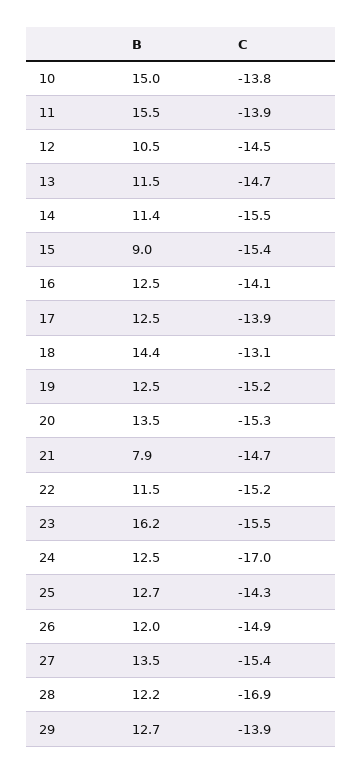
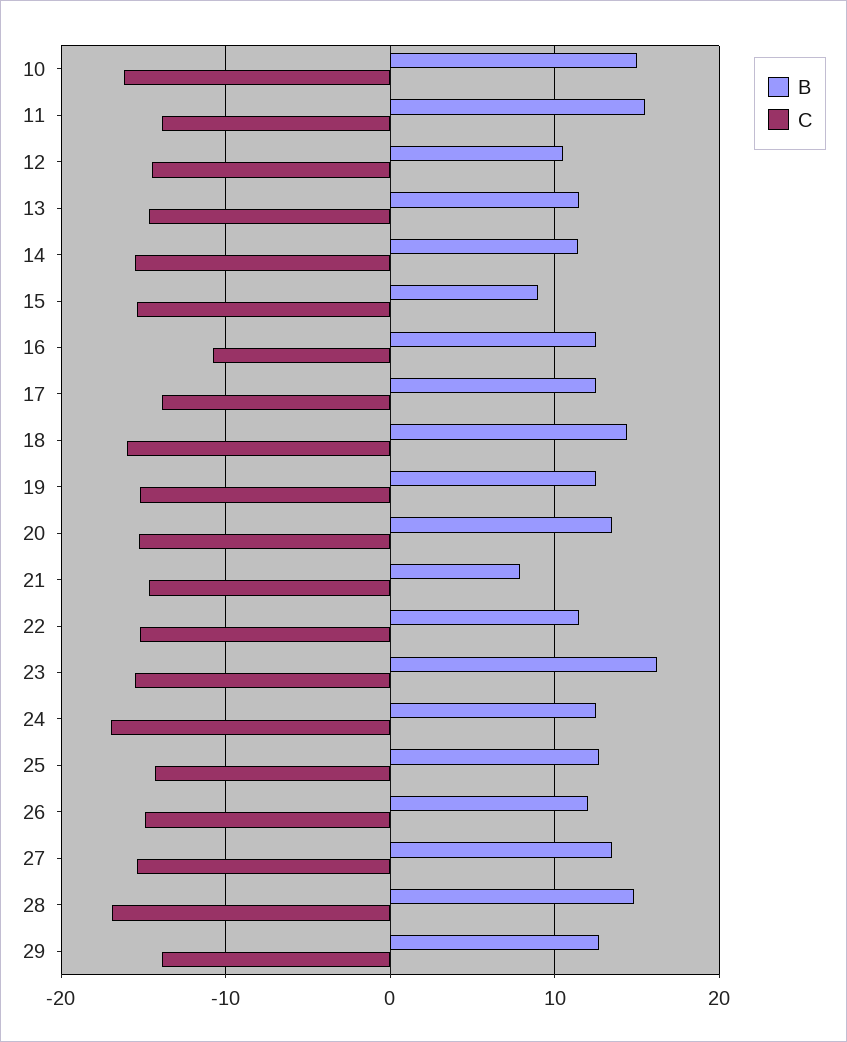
  {
    "B": {
      "10": 15,
      "11": 15.5,
      "12": 10.5,
      "13": 11.5,
      "14": 11.4,
      "15": 9,
      "16": 12.5,
      "17": 12.5,
      "18": 14.4,
      "19": 12.5,
      "20": 13.5,
      "21": 7.9,
      "22": 11.5,
      "23": 16.2,
      "24": 12.5,
      "25": 12.7,
      "26": 12,
      "27": 13.5,
-     "28": 12.2,
+     "28": 15,
      "29": 12.7
    },
    "C": {
-     "10": -13.8,
+     "10": -16,
      "11": -13.9,
      "12": -14.5,
      "13": -14.7,
      "14": -15.5,
      "15": -15.4,
-     "16": -14.1,
+     "16": -11,
      "17": -13.9,
-     "18": -13.1,
+     "18": -16,
      "19": -15.2,
      "20": -15.3,
      "21": -14.7,
      "22": -15.2,
      "23": -15.5,
      "24": -17,
      "25": -14.3,
      "26": -14.9,
      "27": -15.4,
      "28": -16.9,
      "29": -13.9
    }
  }

